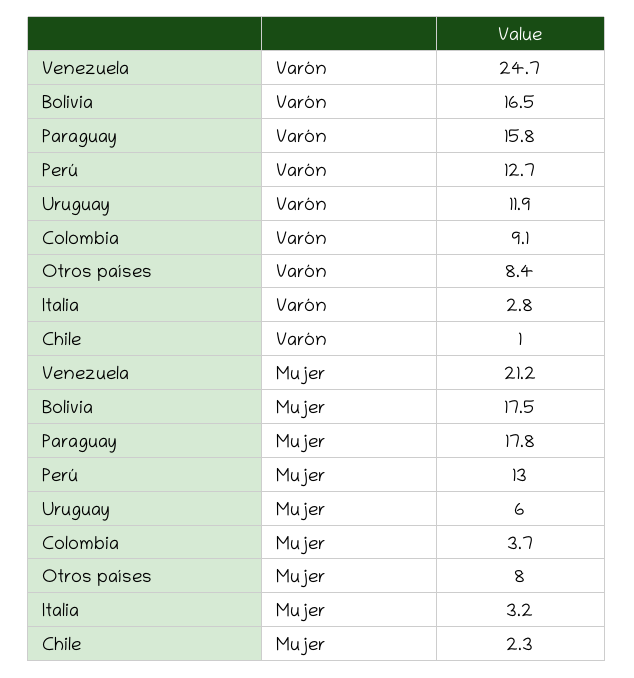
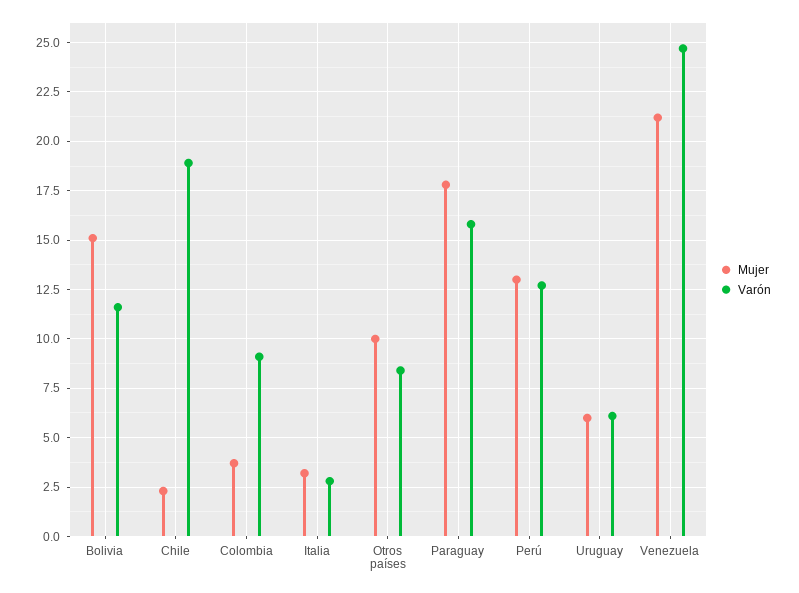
  {
    "Varón": {
      "Venezuela": 24.7,
-     "Bolivia": 16.5,
+     "Bolivia": 11.5,
      "Paraguay": 15.8,
      "Perú": 12.7,
-     "Uruguay": 11.9,
+     "Uruguay": 6,
      "Colombia": 9.1,
      "Otros países": 8.4,
      "Italia": 2.8,
-     "Chile": 1
+     "Chile": 19
    },
    "Mujer": {
      "Venezuela": 21.2,
-     "Bolivia": 17.5,
+     "Bolivia": 15,
      "Paraguay": 17.8,
      "Perú": 13,
      "Uruguay": 6,
      "Colombia": 3.7,
-     "Otros países": 8,
+     "Otros países": 10,
      "Italia": 3.2,
      "Chile": 2.3
    }
  }

